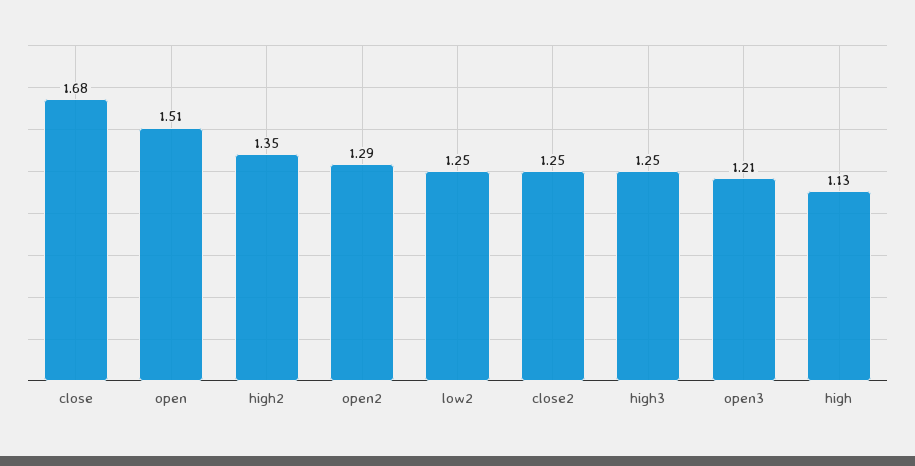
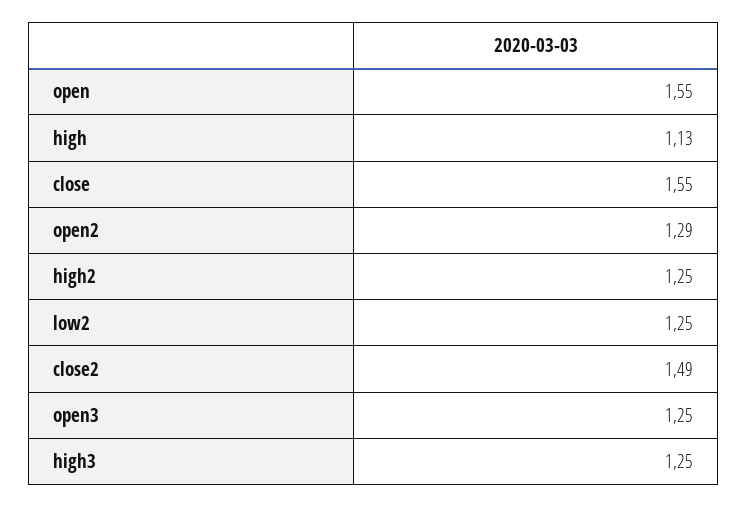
  {
-   "close": 1.68,
+   "close": 1.55,
-   "open": 1.51,
+   "open": 1.55,
-   "high2": 1.35,
+   "high2": 1.25,
    "open2": 1.29,
    "low2": 1.25,
-   "close2": 1.25,
+   "close2": 1.49,
    "high3": 1.25,
-   "open3": 1.21,
+   "open3": 1.25,
    "high": 1.13
  }

